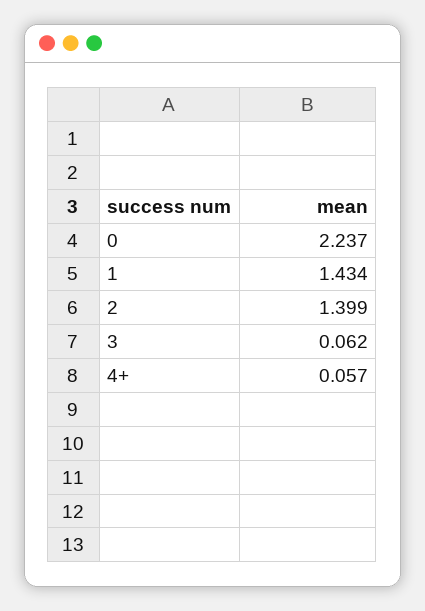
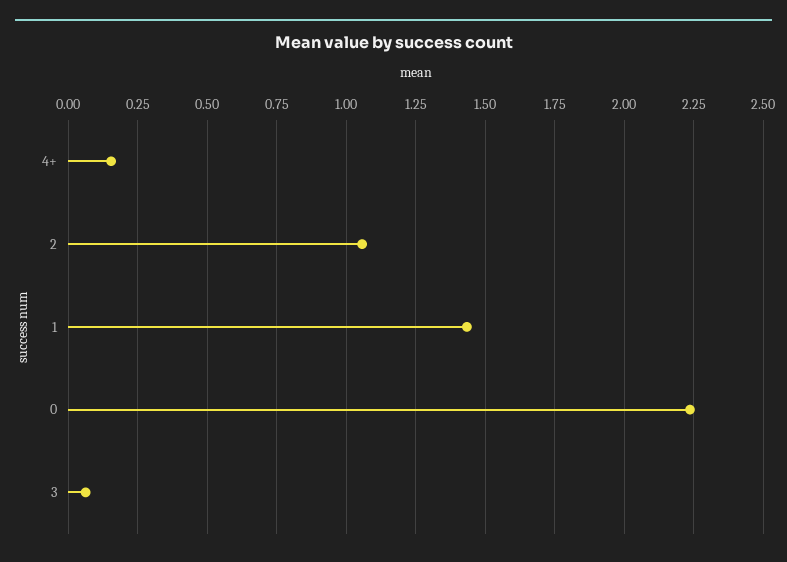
  {
    "0": 2.237,
    "1": 1.434,
-   "2": 1.399,
+   "2": 1.05,
    "3": 0.062,
-   "4+": 0.057
+   "4+": 0.15
  }

